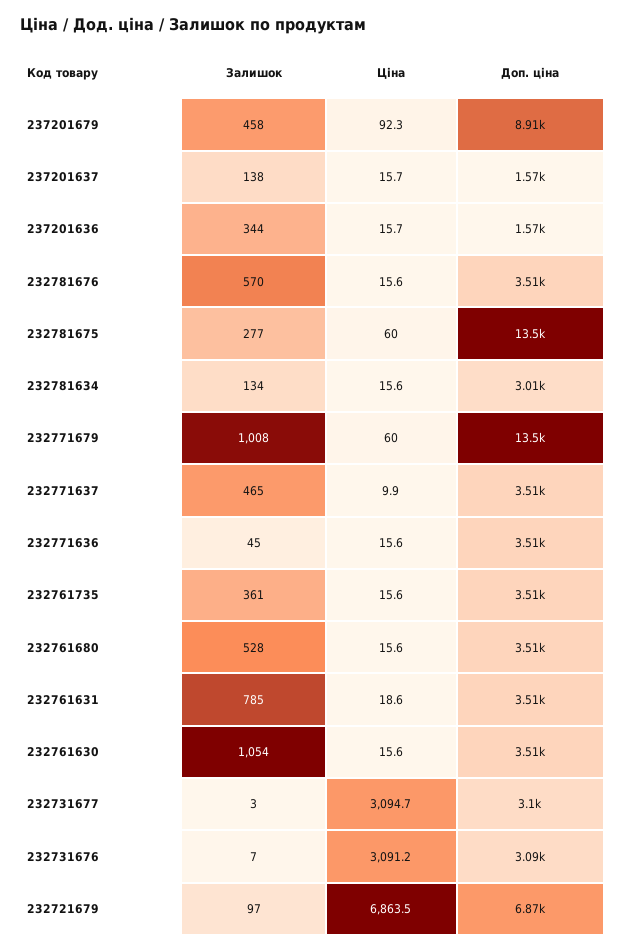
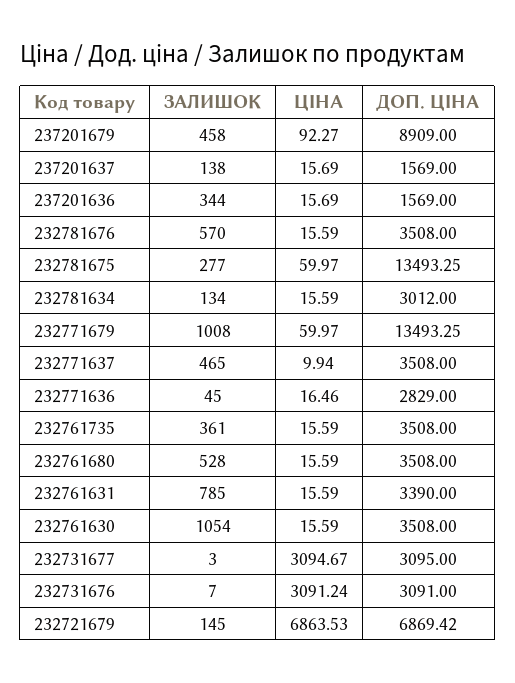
  {
    "Залишок": {
      "237201679": 458,
      "237201637": 138,
      "237201636": 344,
      "232781676": 570,
      "232781675": 277,
      "232781634": 134,
      "232771679": 1008,
      "232771637": 465,
      "232771636": 45,
      "232761735": 361,
      "232761680": 528,
      "232761631": 785,
      "232761630": 1054,
      "232731677": 3,
      "232731676": 7,
-     "232721679": 97
+     "232721679": 145
    },
    "Ціна": {
      "237201679": 92.27,
      "237201637": 15.69,
      "237201636": 15.69,
      "232781676": 15.59,
      "232781675": 59.97,
      "232781634": 15.59,
      "232771679": 59.97,
      "232771637": 9.94,
-     "232771636": 15.6,
+     "232771636": 16.46,
      "232761735": 15.59,
      "232761680": 15.59,
-     "232761631": 18.6,
+     "232761631": 15.59,
      "232761630": 15.59,
      "232731677": 3094.67,
      "232731676": 3091.24,
      "232721679": 6863.53
    },
    "Доп. ціна": {
      "237201679": 8909,
      "237201637": 1569,
      "237201636": 1569,
      "232781676": 3508,
      "232781675": 13493.25,
      "232781634": 3012,
      "232771679": 13493.25,
      "232771637": 3508,
-     "232771636": 3510,
+     "232771636": 2829,
      "232761735": 3508,
      "232761680": 3508,
-     "232761631": 3510,
+     "232761631": 3390,
      "232761630": 3508,
      "232731677": 3095,
      "232731676": 3091,
      "232721679": 6869.42
    }
  }

